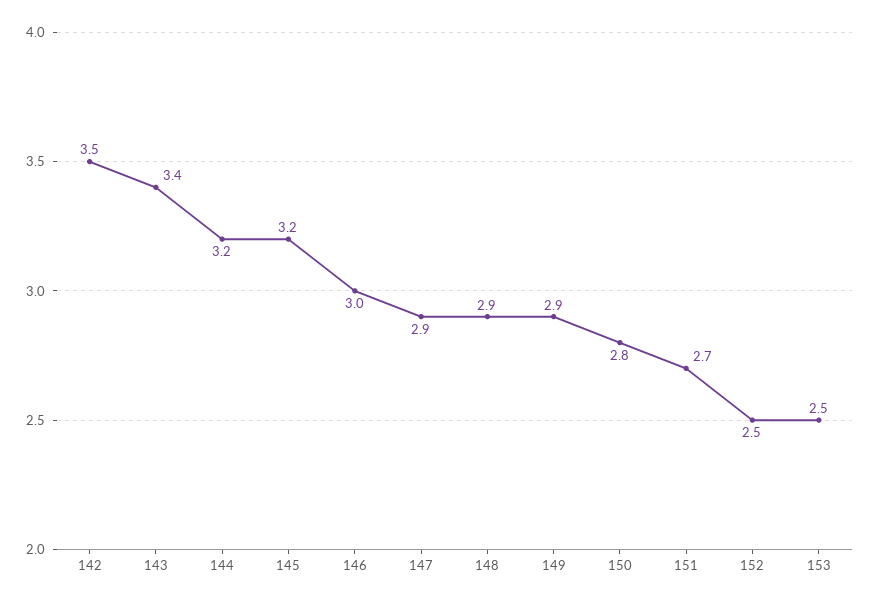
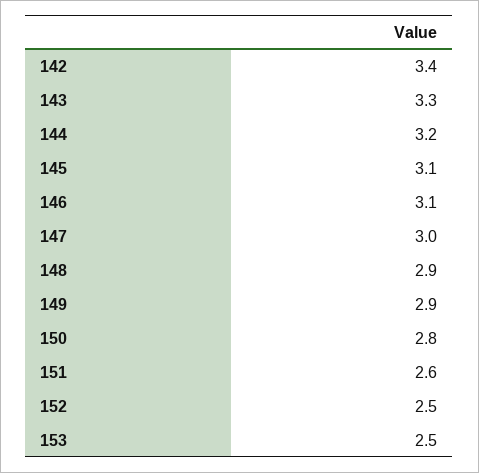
  {
-   "142": 3.5,
+   "142": 3.4,
-   "143": 3.4,
+   "143": 3.3,
    "144": 3.2,
-   "145": 3.2,
+   "145": 3.1,
-   "146": 3,
+   "146": 3.1,
-   "147": 2.9,
+   "147": 3,
    "148": 2.9,
    "149": 2.9,
    "150": 2.8,
-   "151": 2.7,
+   "151": 2.6,
    "152": 2.5,
    "153": 2.5
  }

